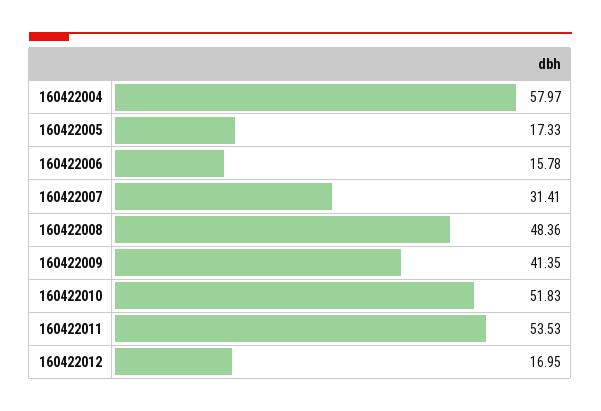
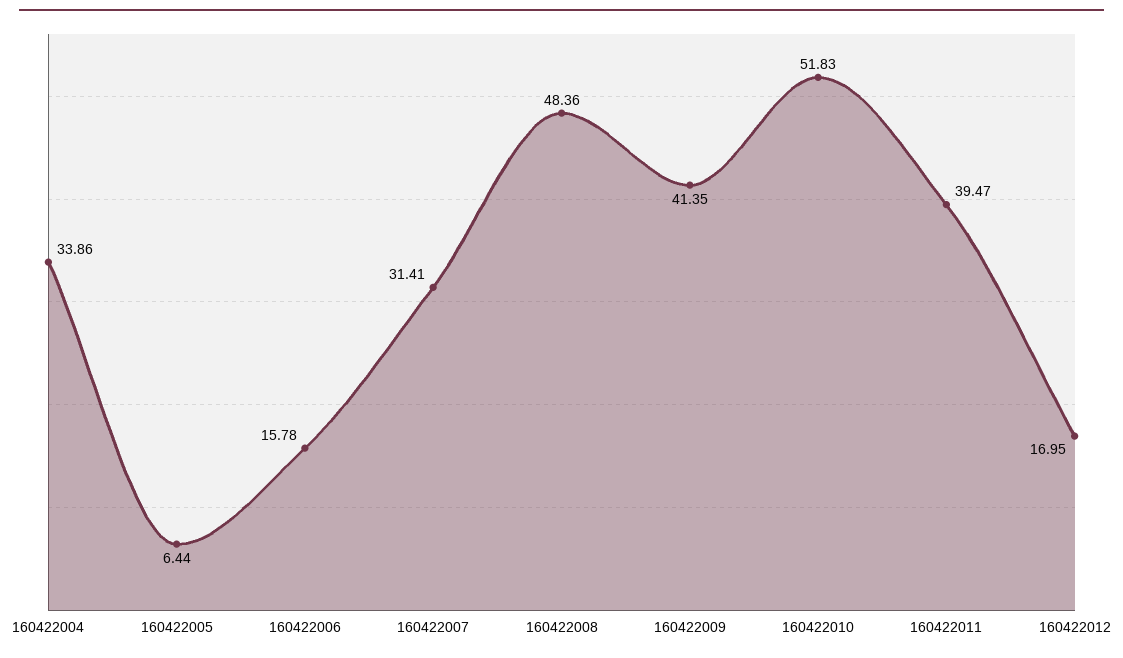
  {
-   "160422004": 57.97,
+   "160422004": 33.86,
-   "160422005": 17.33,
+   "160422005": 6.44,
    "160422006": 15.78,
    "160422007": 31.41,
    "160422008": 48.36,
    "160422009": 41.35,
    "160422010": 51.83,
-   "160422011": 53.53,
+   "160422011": 39.47,
    "160422012": 16.95
  }

